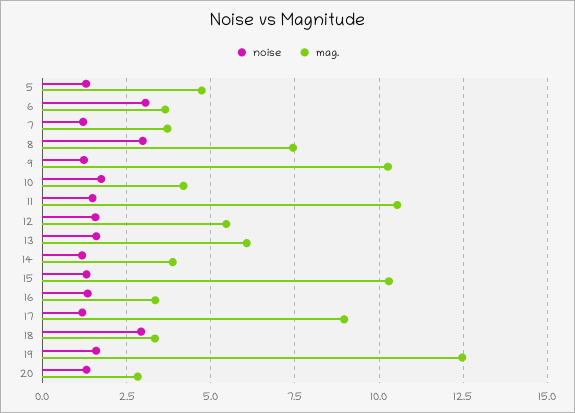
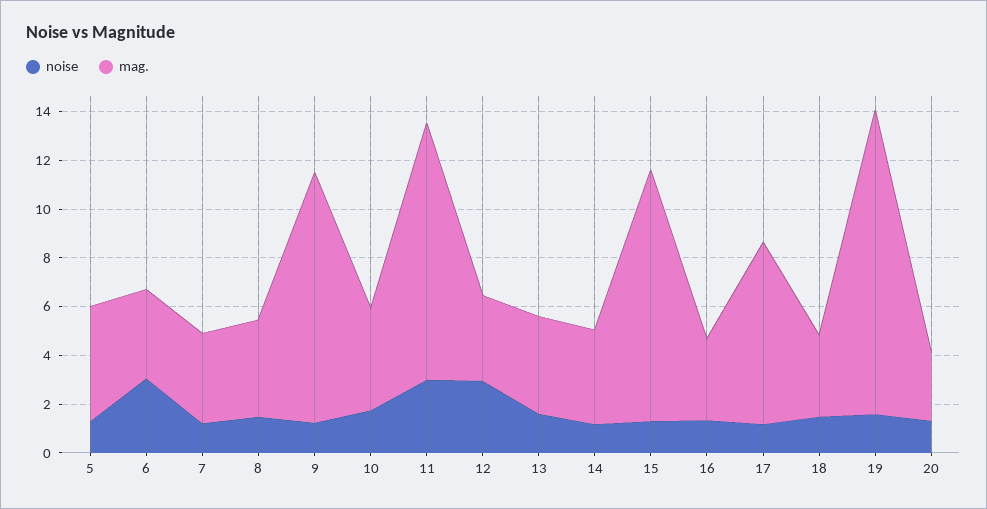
  {
    "noise": {
      "5": 1.25,
      "6": 3,
      "7": 1.25,
-     "8": 3,
+     "8": 1.5,
      "9": 1.25,
      "10": 1.75,
-     "11": 1.5,
+     "11": 3,
-     "12": 1.5,
+     "12": 3,
      "13": 1.5,
      "14": 1.25,
      "15": 1.25,
      "16": 1.25,
      "17": 1.25,
-     "18": 3,
+     "18": 1.5,
      "19": 1.5,
      "20": 1.25
    },
    "mag.": {
      "5": 4.75,
      "6": 3.75,
      "7": 3.75,
-     "8": 7.5,
+     "8": 4,
      "9": 10.25,
      "10": 4.25,
      "11": 10.5,
-     "12": 5.5,
+     "12": 3.5,
-     "13": 6,
+     "13": 4,
      "14": 3.75,
      "15": 10.25,
      "16": 3.25,
-     "17": 9,
+     "17": 7.5,
      "18": 3.25,
      "19": 12.5,
      "20": 2.75
    }
  }

